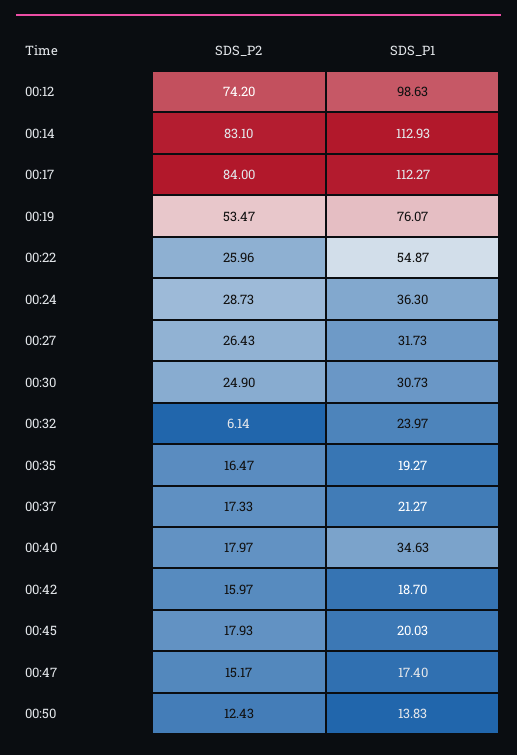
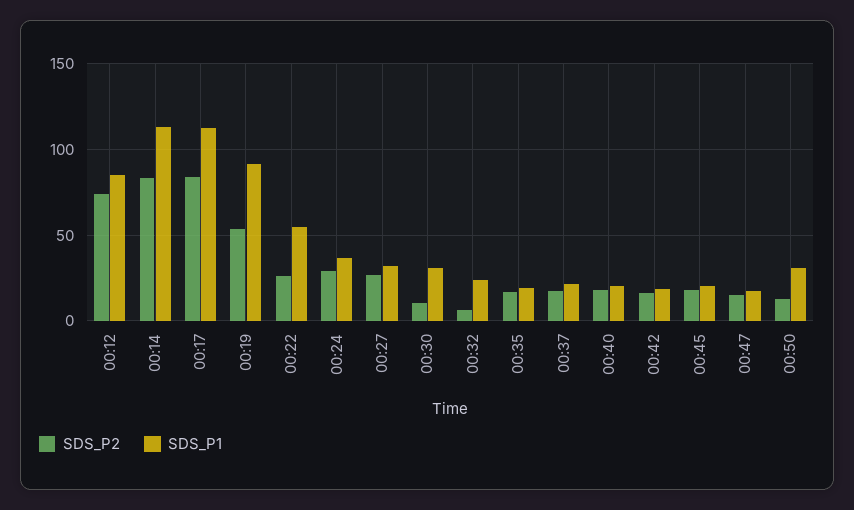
  {
    "SDS_P2": {
      "00:12": 74.2,
      "00:14": 83.1,
      "00:17": 84,
      "00:19": 53.47,
      "00:22": 25.96,
      "00:24": 28.73,
      "00:27": 26.43,
-     "00:30": 24.9,
+     "00:30": 10,
      "00:32": 6.14,
      "00:35": 16.47,
      "00:37": 17.33,
      "00:40": 17.97,
      "00:42": 15.97,
      "00:45": 17.93,
      "00:47": 15.17,
      "00:50": 12.43
    },
    "SDS_P1": {
-     "00:12": 98.63,
+     "00:12": 85,
      "00:14": 112.93,
      "00:17": 112.27,
-     "00:19": 76.07,
+     "00:19": 90,
      "00:22": 54.87,
      "00:24": 36.3,
      "00:27": 31.73,
      "00:30": 30.73,
      "00:32": 23.97,
      "00:35": 19.27,
      "00:37": 21.27,
-     "00:40": 34.63,
+     "00:40": 20,
      "00:42": 18.7,
      "00:45": 20.03,
      "00:47": 17.4,
-     "00:50": 13.83
+     "00:50": 30
    }
  }

